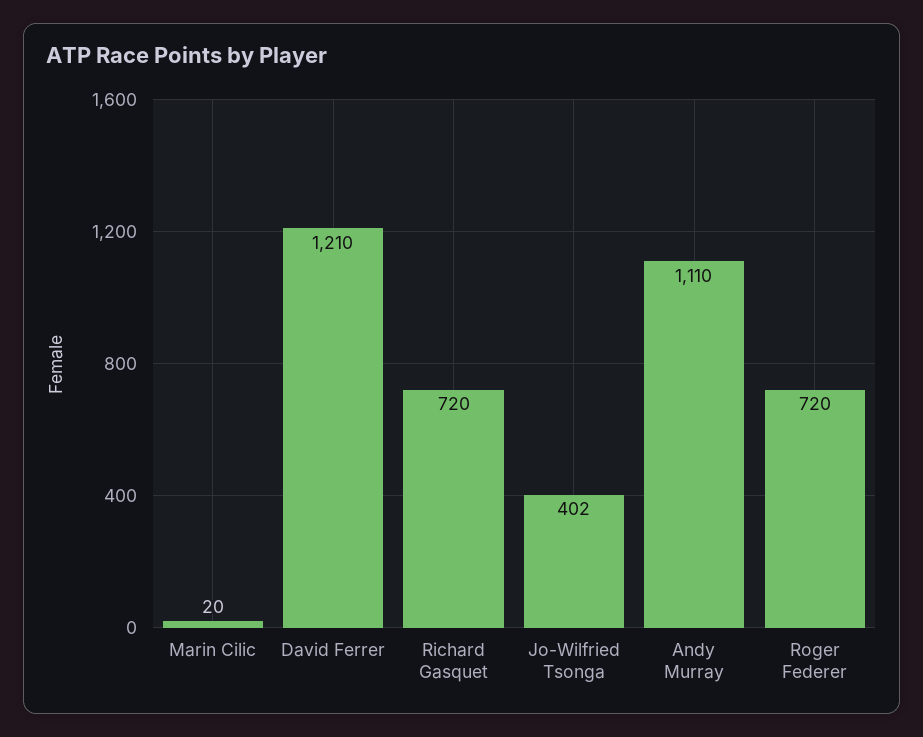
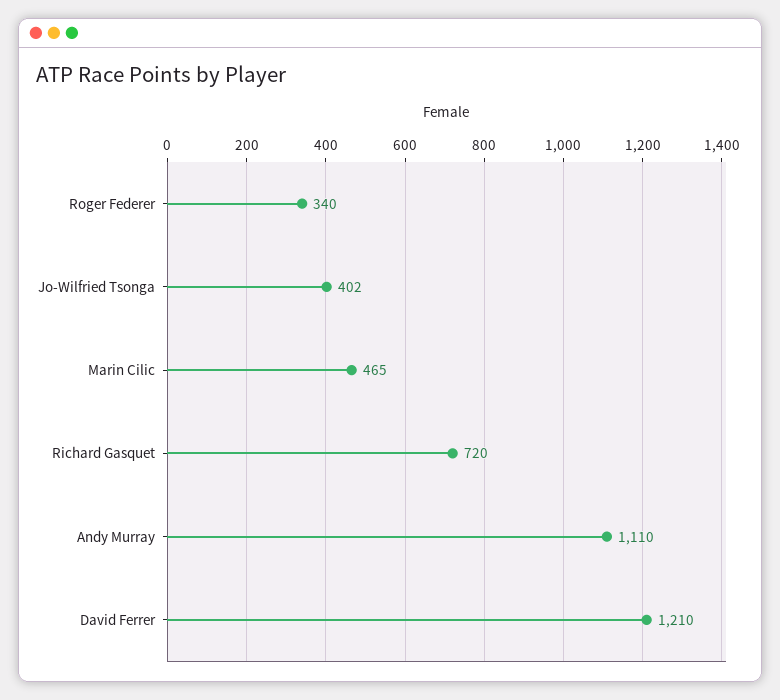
  {
-   "Marin Cilic": 20,
+   "Marin Cilic": 465,
    "David Ferrer": 1210,
    "Richard Gasquet": 720,
    "Jo-Wilfried Tsonga": 402,
    "Andy Murray": 1110,
-   "Roger Federer": 720
+   "Roger Federer": 340
  }

